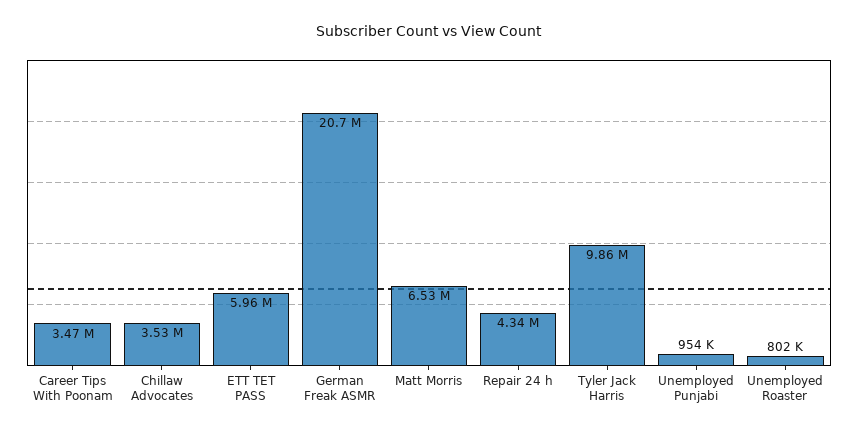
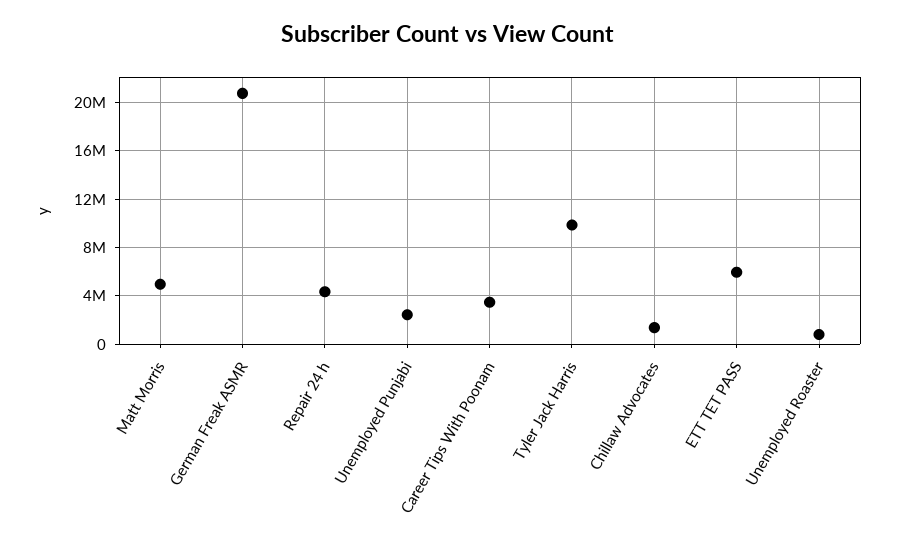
  {
    "Career Tips With Poonam": 3470000,
-   "Chillaw Advocates": 3530000,
+   "Chillaw Advocates": 1500000,
    "ETT TET PASS": 5960000,
    "German Freak ASMR": 20700000,
-   "Matt Morris": 6530000,
+   "Matt Morris": 5000000,
    "Repair 24 h": 4340000,
    "Tyler Jack Harris": 9860000,
-   "Unemployed Punjabi": 954000,
+   "Unemployed Punjabi": 2500000,
    "Unemployed Roaster": 802000
  }

